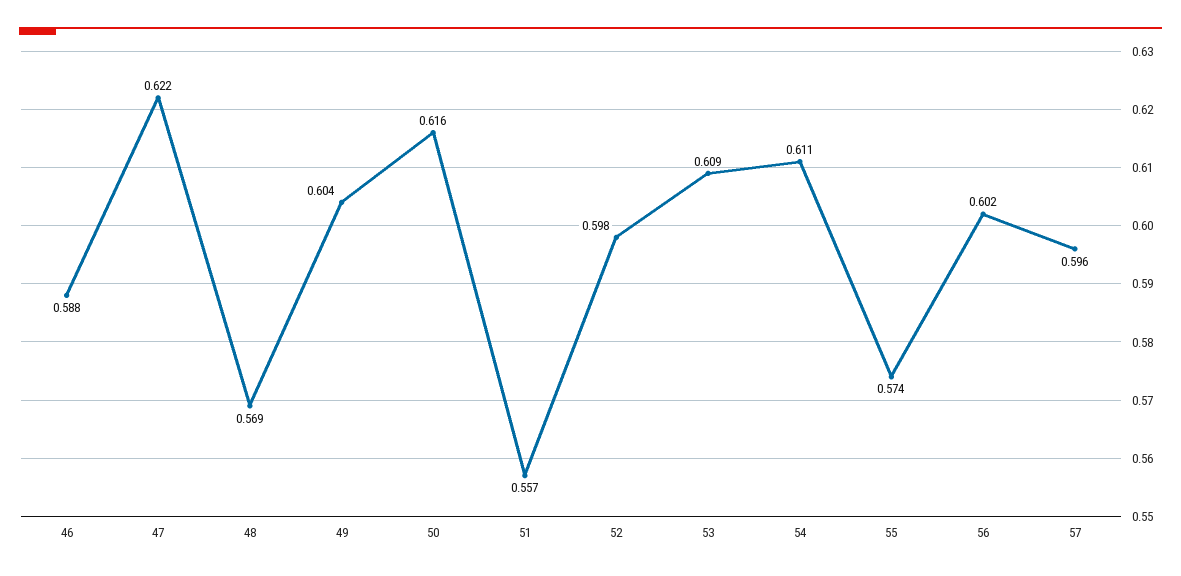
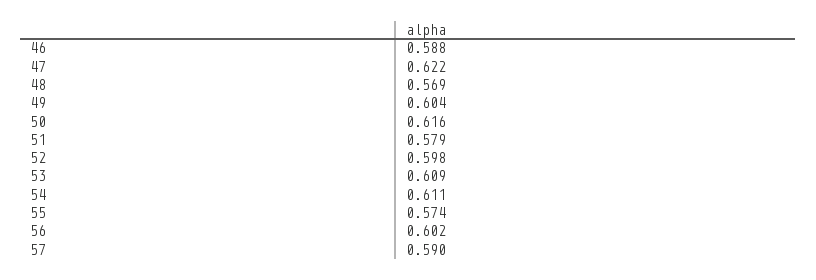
  {
    "46": 0.588,
    "47": 0.622,
    "48": 0.569,
    "49": 0.604,
    "50": 0.616,
-   "51": 0.557,
+   "51": 0.579,
    "52": 0.598,
    "53": 0.609,
    "54": 0.611,
    "55": 0.574,
    "56": 0.602,
-   "57": 0.596
+   "57": 0.59
  }

